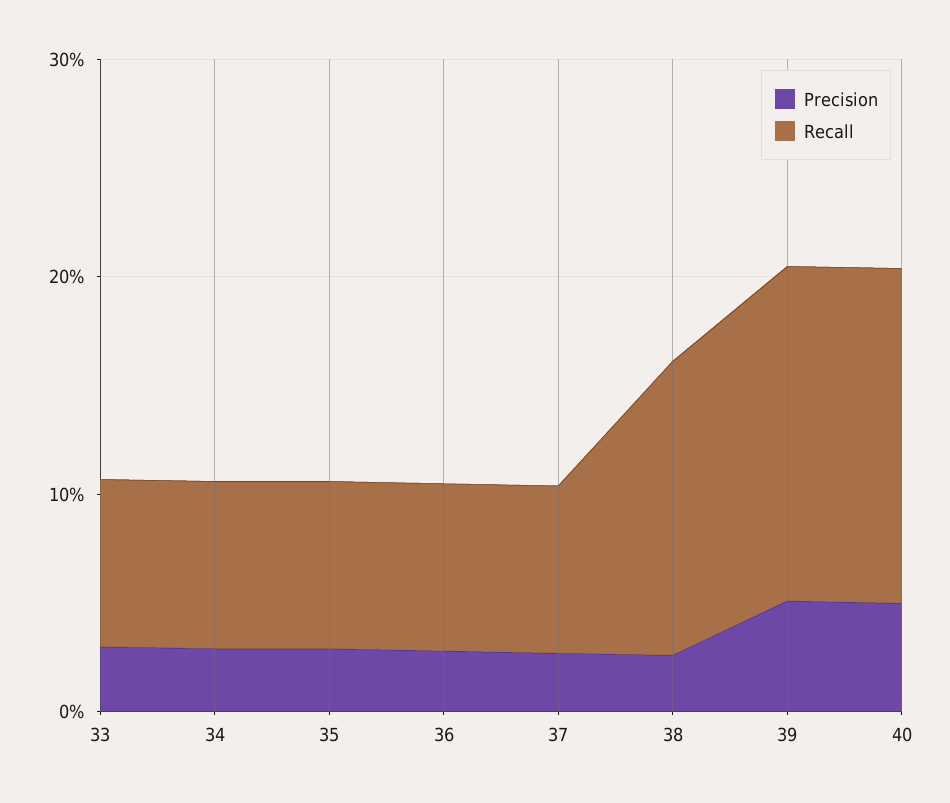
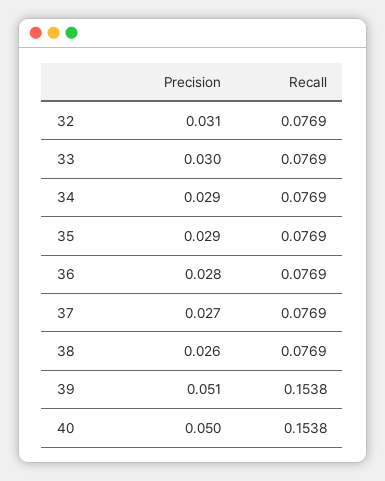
  {
    "Precision": {
      "33": 0.03,
      "34": 0.029,
      "35": 0.029,
      "36": 0.028,
      "37": 0.027,
      "38": 0.026,
      "39": 0.051,
-     "40": 0.05
+     "40": 0.05,
+     "32": 0.031
    },
    "Recall": {
      "33": 0.0769,
      "34": 0.0769,
      "35": 0.0769,
      "36": 0.0769,
      "37": 0.0769,
-     "38": 0.14,
+     "38": 0.0769,
      "39": 0.1538,
-     "40": 0.1538
+     "40": 0.1538,
+     "32": 0.0769
    }
  }

